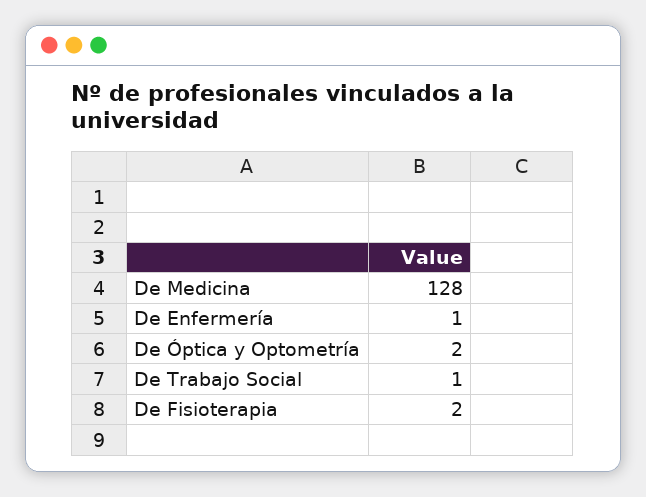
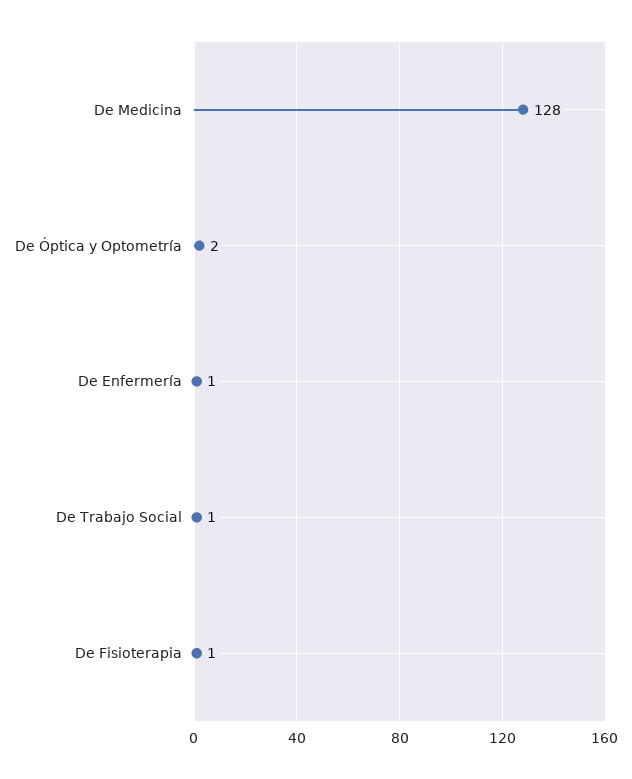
  {
    "De Medicina": 128,
    "De Enfermería": 1,
    "De Óptica y Optometría": 2,
    "De Trabajo Social": 1,
-   "De Fisioterapia": 2
+   "De Fisioterapia": 1
  }

